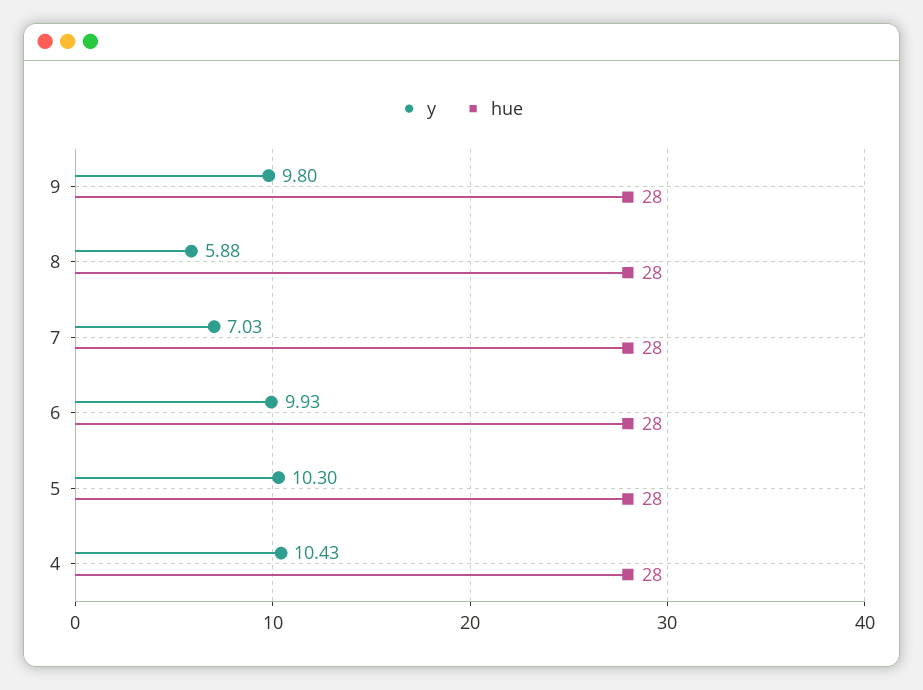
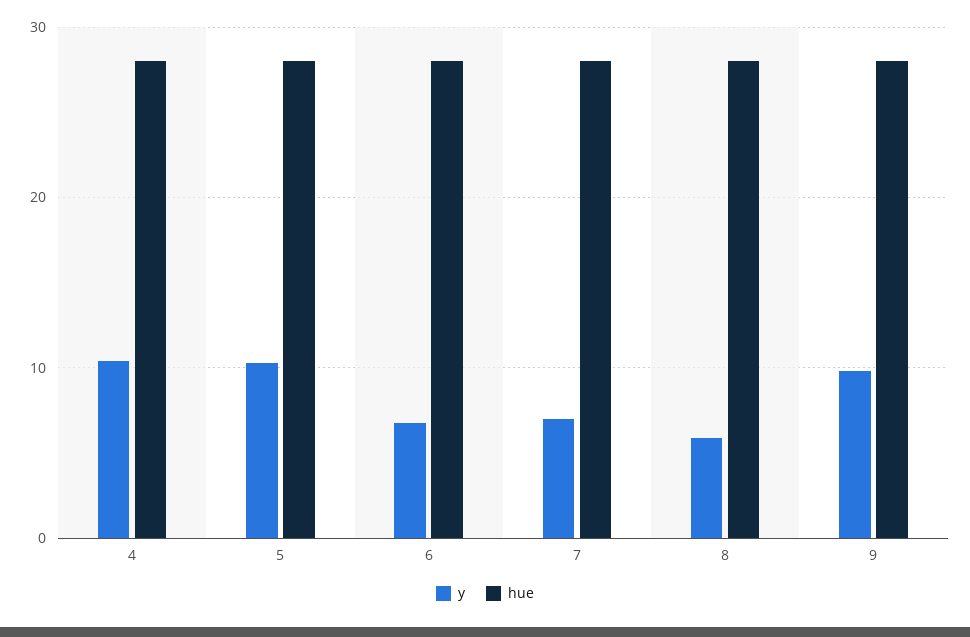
  {
    "y": {
      "9": 9.8,
      "8": 5.88,
      "7": 7.03,
-     "6": 9.93,
+     "6": 7,
      "5": 10.3,
      "4": 10.43
    },
    "hue": {
      "9": 28,
      "8": 28,
      "7": 28,
      "6": 28,
      "5": 28,
      "4": 28
    }
  }

